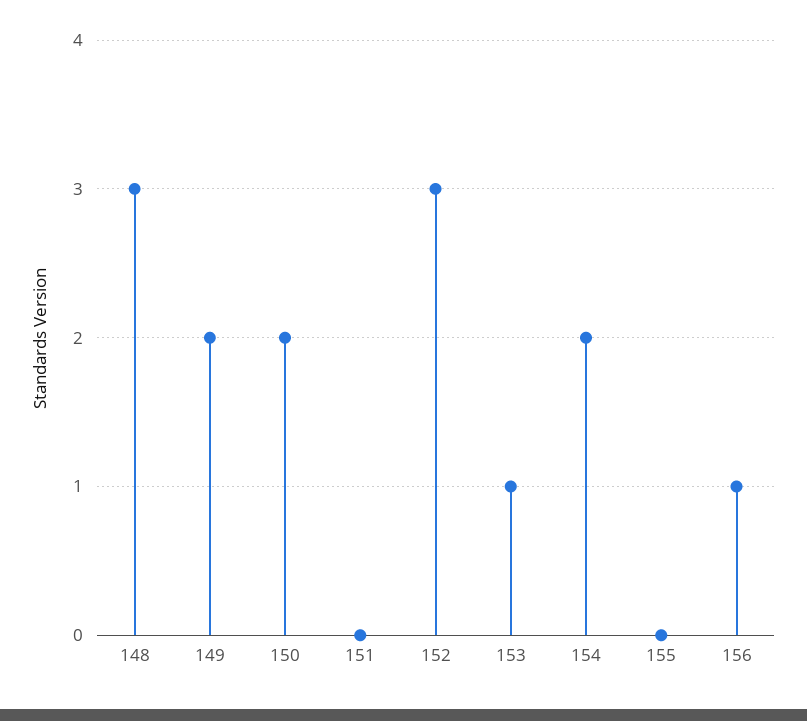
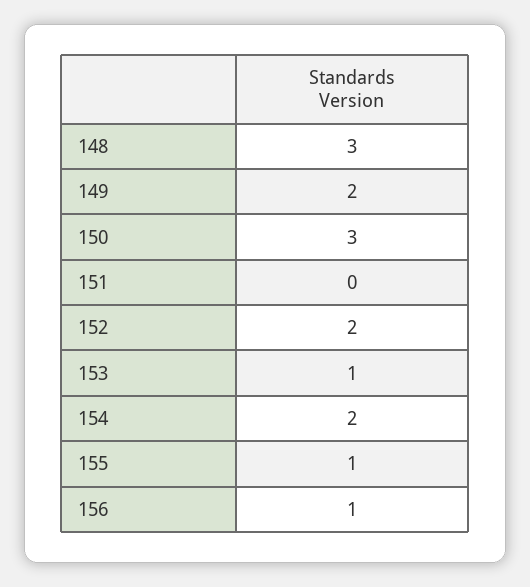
  {
    "148": 3,
    "149": 2,
-   "150": 2,
+   "150": 3,
    "151": 0,
-   "152": 3,
+   "152": 2,
    "153": 1,
    "154": 2,
-   "155": 0,
+   "155": 1,
    "156": 1
  }

